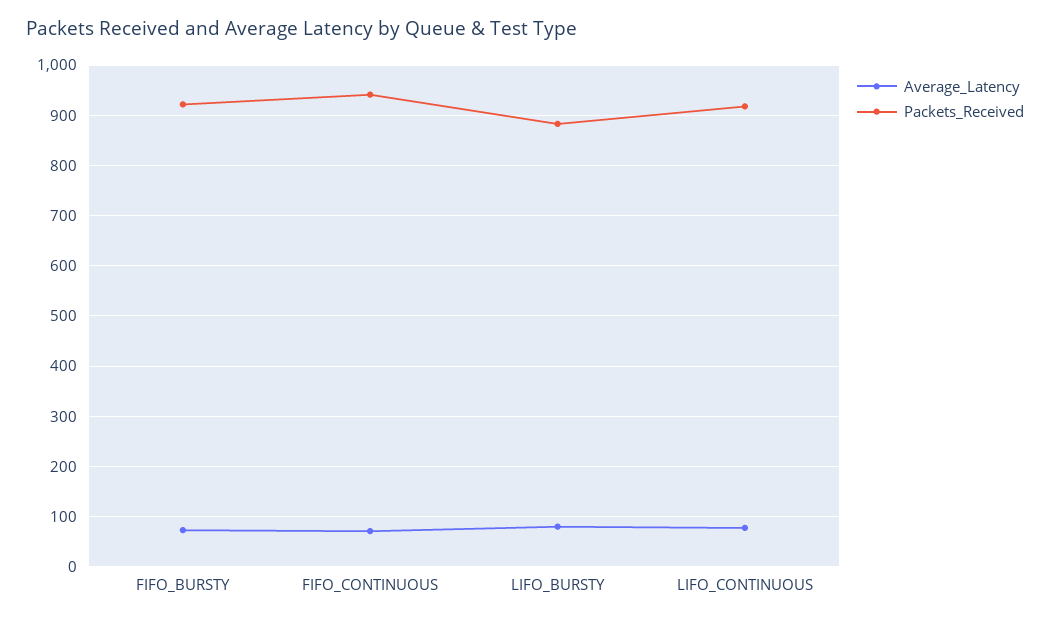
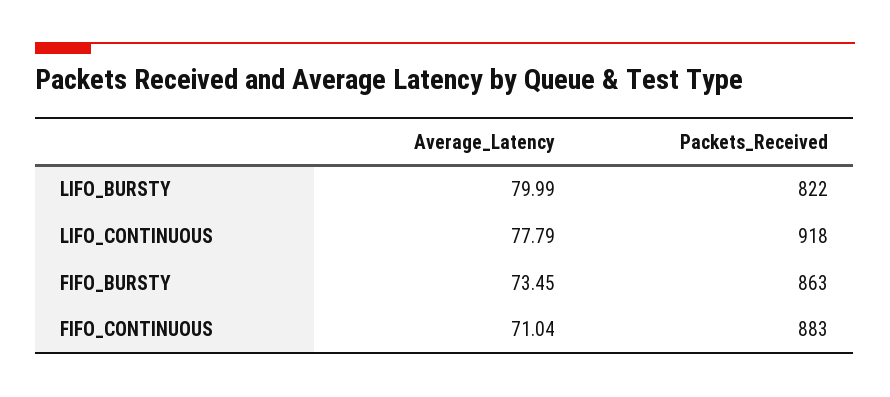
  {
    "Average_Latency": {
      "FIFO_BURSTY": 73.45,
      "FIFO_CONTINUOUS": 71.04,
      "LIFO_BURSTY": 79.99,
      "LIFO_CONTINUOUS": 77.79
    },
    "Packets_Received": {
-     "FIFO_BURSTY": 920,
+     "FIFO_BURSTY": 863,
-     "FIFO_CONTINUOUS": 940,
+     "FIFO_CONTINUOUS": 883,
-     "LIFO_BURSTY": 880,
+     "LIFO_BURSTY": 822,
      "LIFO_CONTINUOUS": 918
    }
  }

